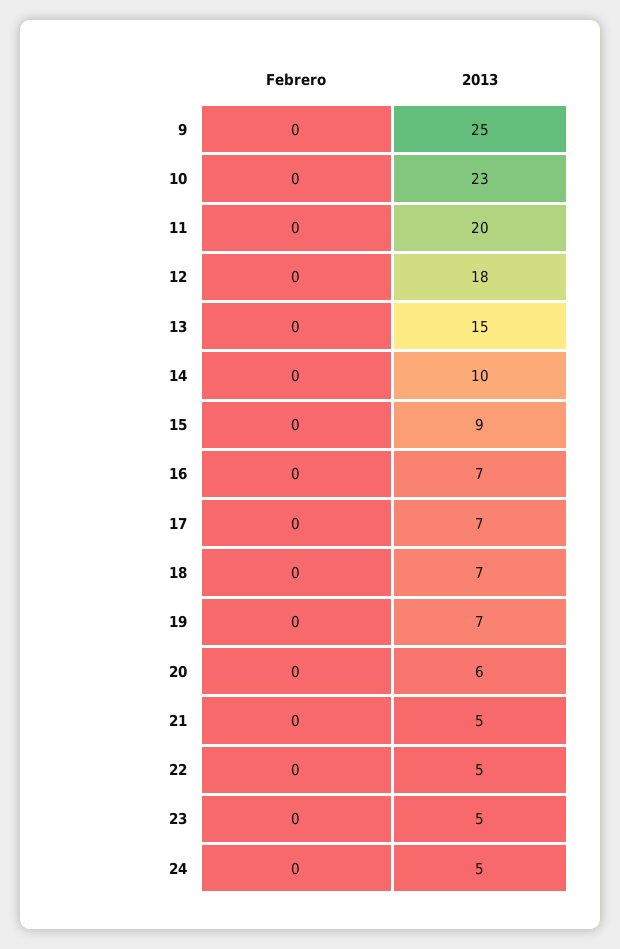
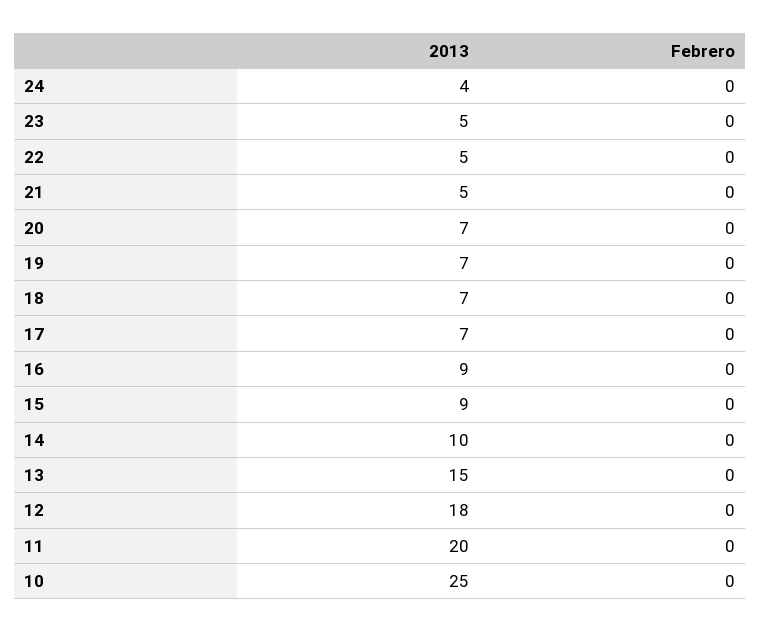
  {
    "Febrero": {
-     "9": 0,
      "10": 0,
      "11": 0,
      "12": 0,
      "13": 0,
      "14": 0,
      "15": 0,
      "16": 0,
      "17": 0,
      "18": 0,
      "19": 0,
      "20": 0,
      "21": 0,
      "22": 0,
      "23": 0,
      "24": 0
    },
    "2013": {
-     "9": 25,
-     "10": 23,
+     "10": 25,
      "11": 20,
      "12": 18,
      "13": 15,
      "14": 10,
      "15": 9,
-     "16": 7,
+     "16": 9,
      "17": 7,
      "18": 7,
      "19": 7,
-     "20": 6,
+     "20": 7,
      "21": 5,
      "22": 5,
      "23": 5,
-     "24": 5
+     "24": 4
    }
  }

